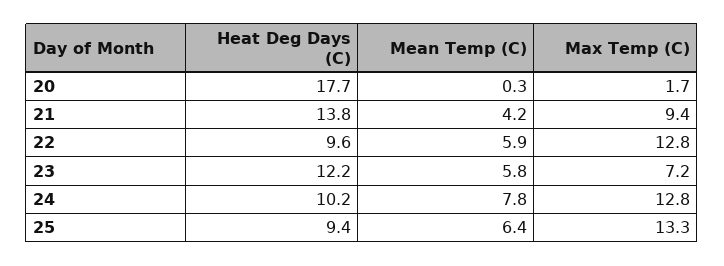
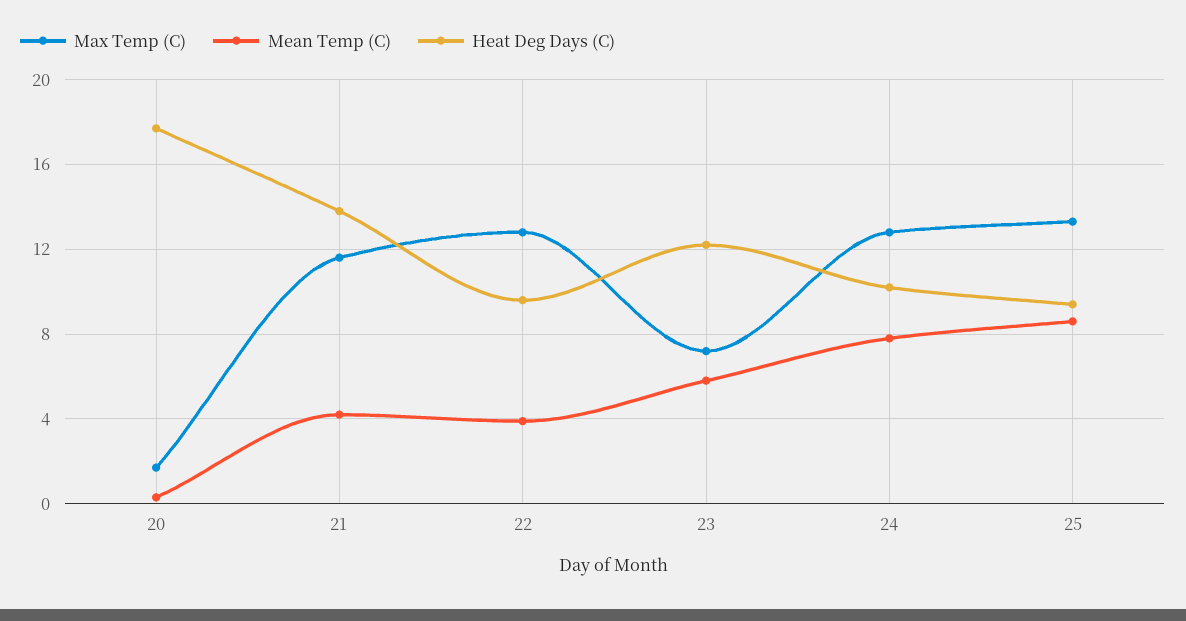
  {
    "Heat Deg Days (C)": {
      "20": 17.7,
      "21": 13.8,
      "22": 9.6,
      "23": 12.2,
      "24": 10.2,
      "25": 9.4
    },
    "Mean Temp (C)": {
      "20": 0.3,
      "21": 4.2,
-     "22": 5.9,
+     "22": 4,
      "23": 5.8,
      "24": 7.8,
-     "25": 6.4
+     "25": 8.5
    },
    "Max Temp (C)": {
      "20": 1.7,
-     "21": 9.4,
+     "21": 11.5,
      "22": 12.8,
      "23": 7.2,
      "24": 12.8,
      "25": 13.3
    }
  }

